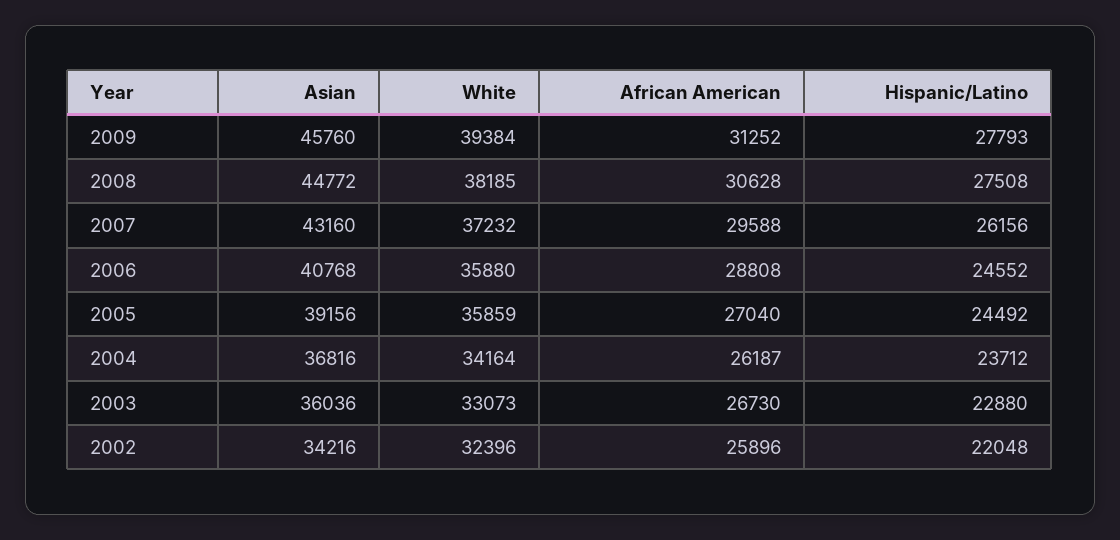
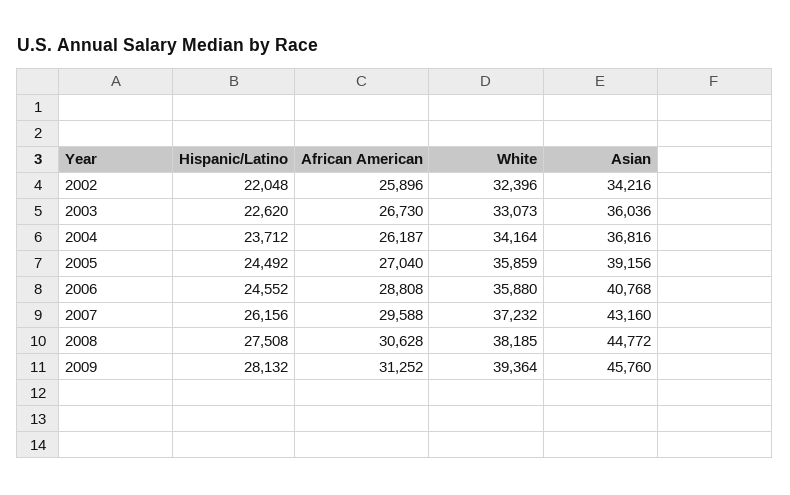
  {
    "Asian": {
      "2009": 45760,
      "2008": 44772,
      "2007": 43160,
      "2006": 40768,
      "2005": 39156,
      "2004": 36816,
      "2003": 36036,
      "2002": 34216
    },
    "White": {
-     "2009": 39384,
+     "2009": 39364,
      "2008": 38185,
      "2007": 37232,
      "2006": 35880,
      "2005": 35859,
      "2004": 34164,
      "2003": 33073,
      "2002": 32396
    },
    "African American": {
      "2009": 31252,
      "2008": 30628,
      "2007": 29588,
      "2006": 28808,
      "2005": 27040,
      "2004": 26187,
      "2003": 26730,
      "2002": 25896
    },
    "Hispanic/Latino": {
-     "2009": 27793,
+     "2009": 28132,
      "2008": 27508,
      "2007": 26156,
      "2006": 24552,
      "2005": 24492,
      "2004": 23712,
-     "2003": 22880,
+     "2003": 22620,
      "2002": 22048
    }
  }

